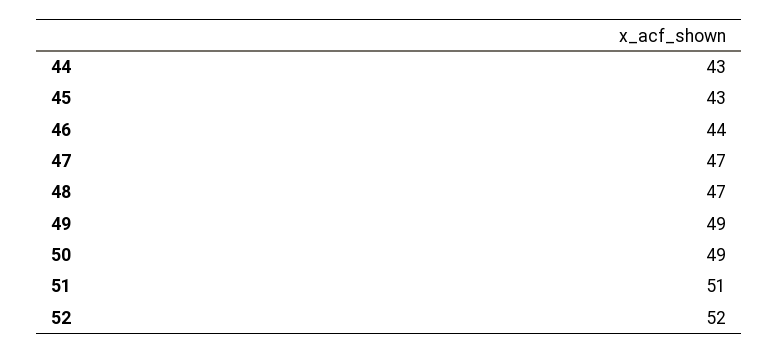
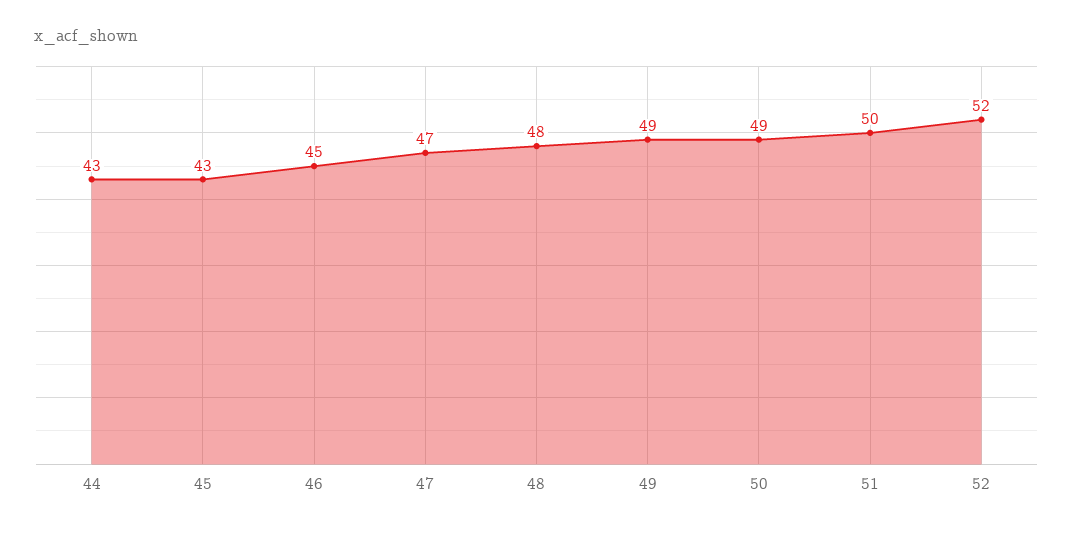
  {
    "44": 43,
    "45": 43,
-   "46": 44,
+   "46": 45,
    "47": 47,
-   "48": 47,
+   "48": 48,
    "49": 49,
    "50": 49,
-   "51": 51,
+   "51": 50,
    "52": 52
  }

